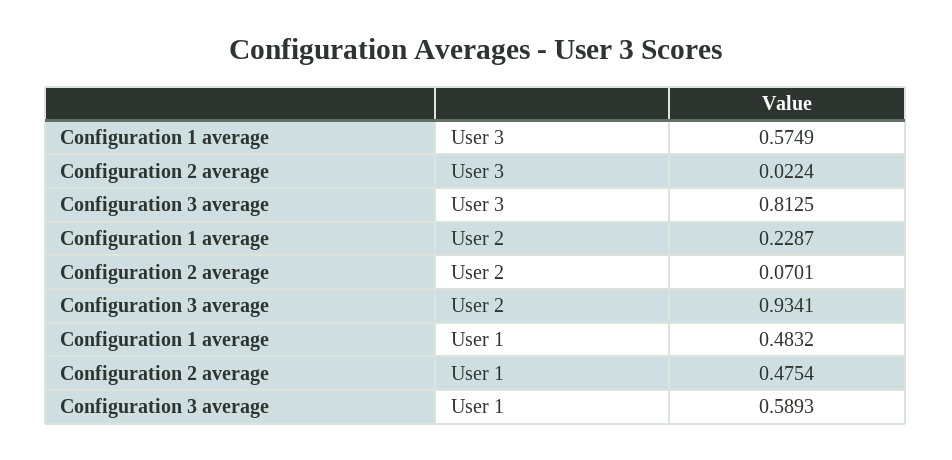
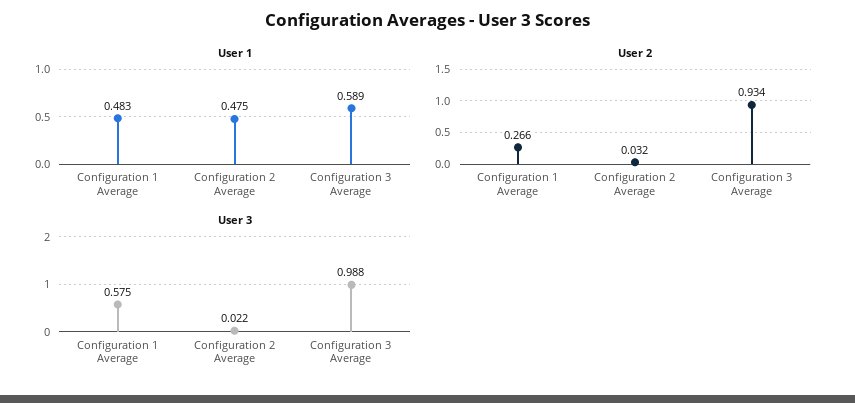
  {
    "User 3": {
      "Configuration 1 average": 0.5749,
      "Configuration 2 average": 0.0224,
-     "Configuration 3 average": 0.8125
+     "Configuration 3 average": 0.988
    },
    "User 2": {
-     "Configuration 1 average": 0.2287,
+     "Configuration 1 average": 0.266,
-     "Configuration 2 average": 0.0701,
+     "Configuration 2 average": 0.032,
      "Configuration 3 average": 0.9341
    },
    "User 1": {
      "Configuration 1 average": 0.4832,
      "Configuration 2 average": 0.4754,
      "Configuration 3 average": 0.5893
    }
  }

